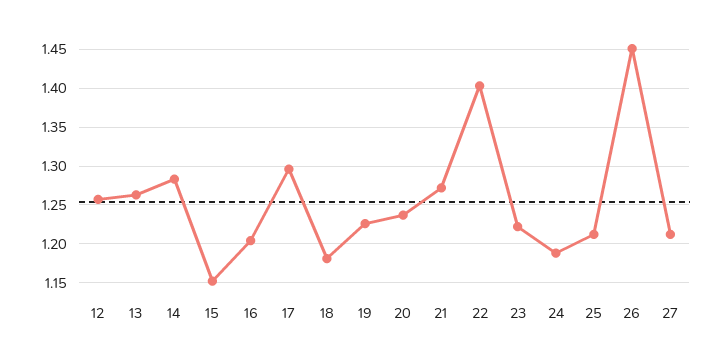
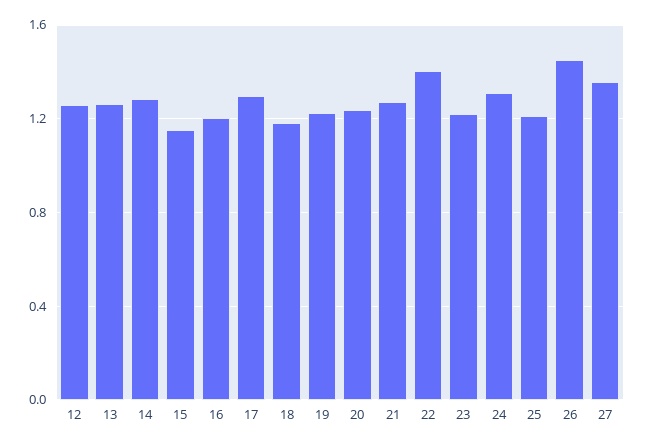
  {
    "12": 1.26,
    "13": 1.26,
    "14": 1.28,
    "15": 1.15,
    "16": 1.2,
    "17": 1.3,
    "18": 1.18,
    "19": 1.23,
    "20": 1.24,
    "21": 1.27,
    "22": 1.4,
    "23": 1.22,
-   "24": 1.19,
+   "24": 1.3,
    "25": 1.21,
    "26": 1.45,
-   "27": 1.21
+   "27": 1.35
  }

